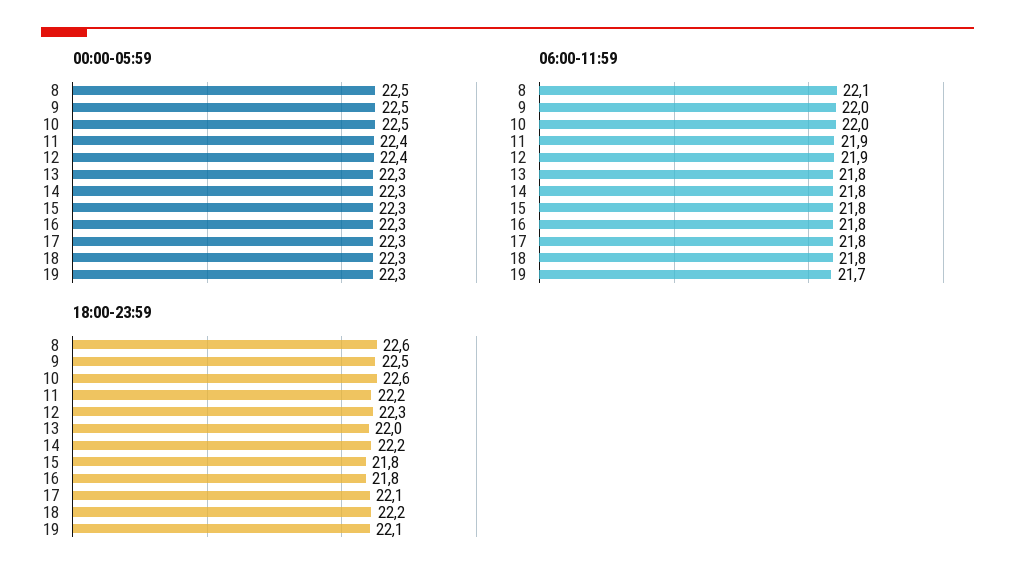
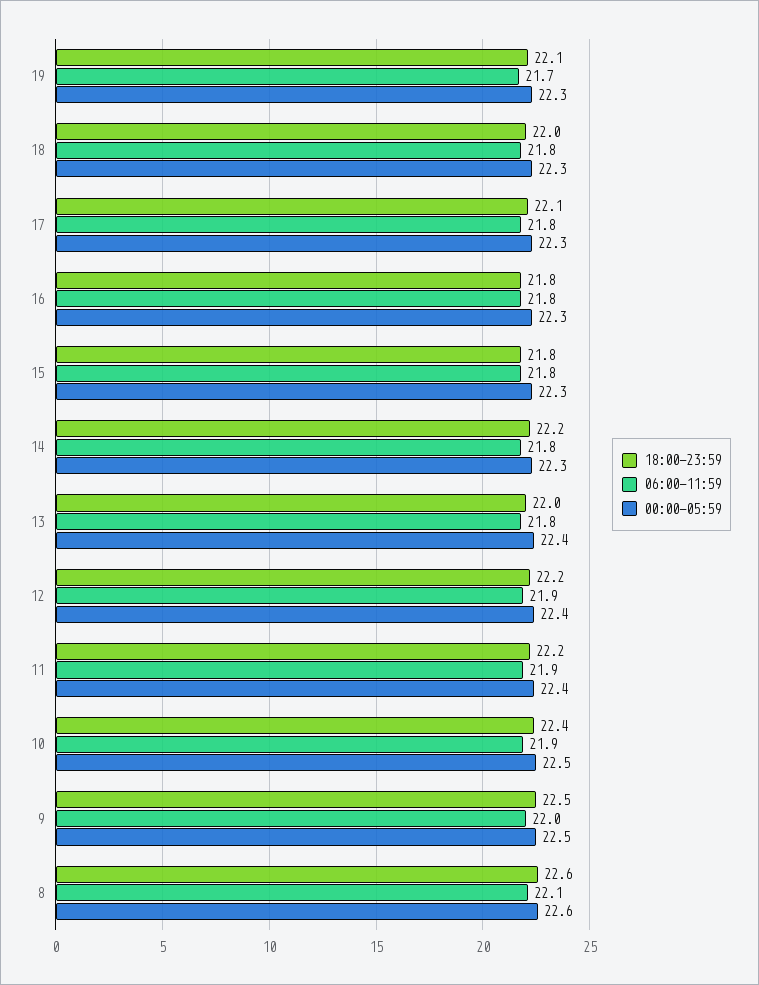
  {
    "00:00-05:59": {
-     "8": 22.5,
+     "8": 22.6,
      "9": 22.5,
      "10": 22.5,
      "11": 22.4,
      "12": 22.4,
-     "13": 22.3,
+     "13": 22.4,
      "14": 22.3,
      "15": 22.3,
      "16": 22.3,
      "17": 22.3,
      "18": 22.3,
      "19": 22.3
    },
    "06:00-11:59": {
      "8": 22.1,
      "9": 22,
-     "10": 22,
+     "10": 21.9,
      "11": 21.9,
      "12": 21.9,
      "13": 21.8,
      "14": 21.8,
      "15": 21.8,
      "16": 21.8,
      "17": 21.8,
      "18": 21.8,
      "19": 21.7
    },
    "18:00-23:59": {
      "8": 22.6,
      "9": 22.5,
-     "10": 22.6,
+     "10": 22.4,
      "11": 22.2,
-     "12": 22.3,
+     "12": 22.2,
      "13": 22,
      "14": 22.2,
      "15": 21.8,
      "16": 21.8,
      "17": 22.1,
-     "18": 22.2,
+     "18": 22,
      "19": 22.1
    }
  }

